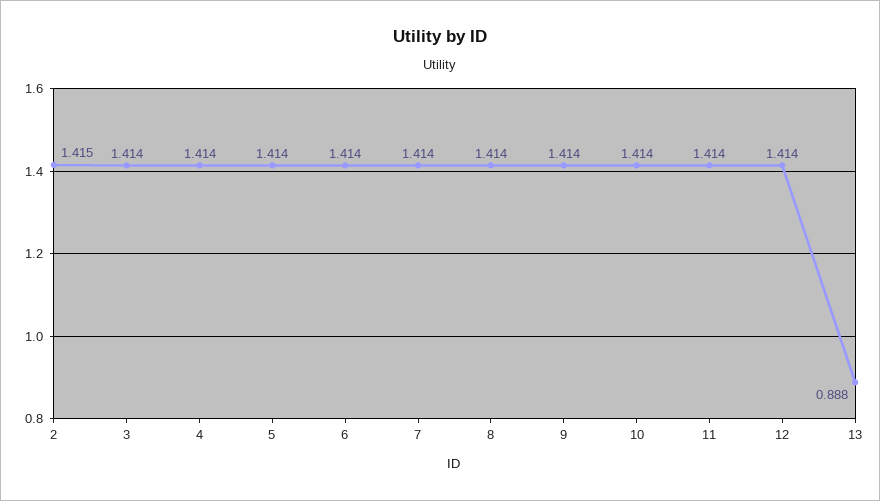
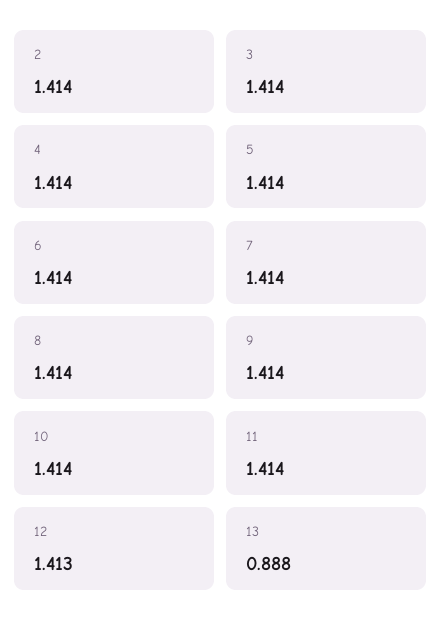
  {
-   "2": 1.415,
+   "2": 1.414,
    "3": 1.414,
    "4": 1.414,
    "5": 1.414,
    "6": 1.414,
    "7": 1.414,
    "8": 1.414,
    "9": 1.414,
    "10": 1.414,
    "11": 1.414,
-   "12": 1.414,
+   "12": 1.413,
    "13": 0.888
  }

